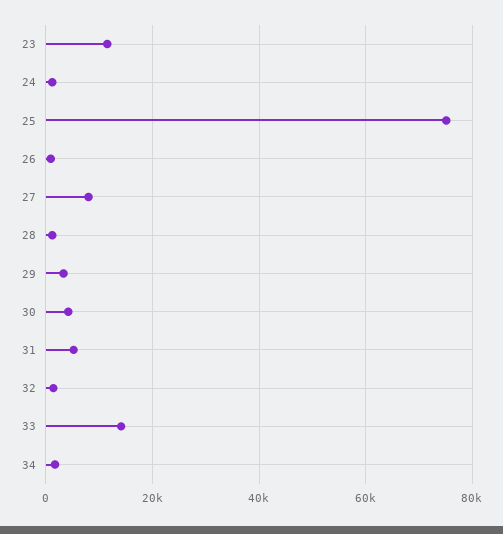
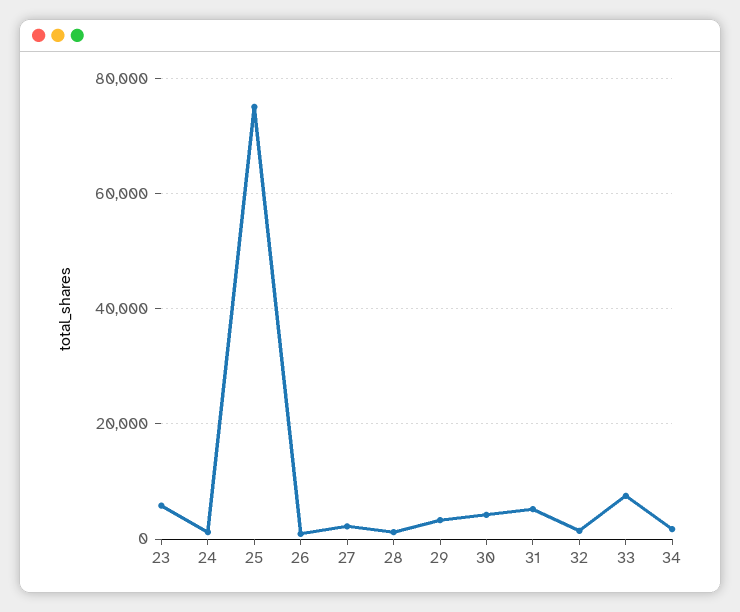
  {
-   "23": 12000,
+   "23": 6000,
    "24": 2000,
    "25": 76000,
    "26": 0,
-   "27": 8000,
+   "27": 2000,
    "28": 2000,
    "29": 4000,
    "30": 4000,
    "31": 6000,
    "32": 2000,
-   "33": 14000,
+   "33": 8000,
    "34": 2000
  }

